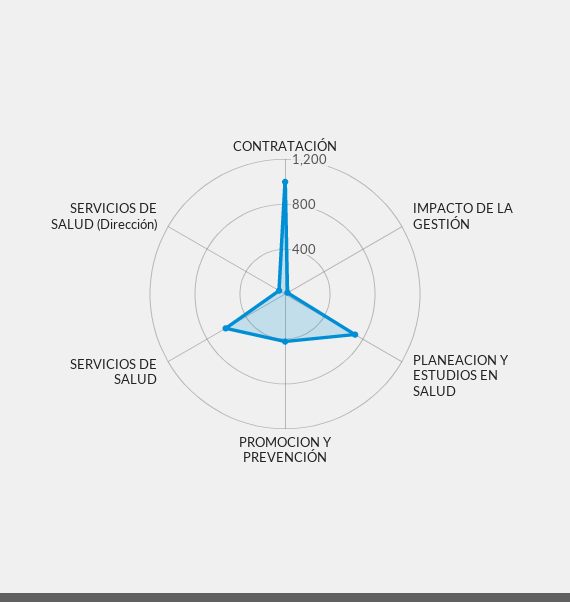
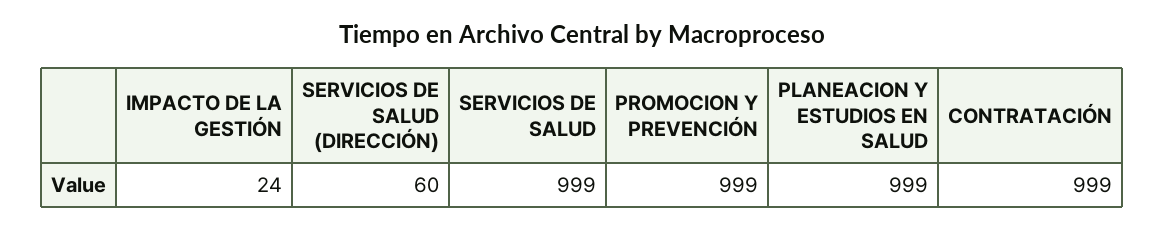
  {
    "CONTRATACIÓN": 999,
    "IMPACTO DE LA GESTIÓN": 24,
-   "PLANEACION Y ESTUDIOS EN SALUD": 700,
+   "PLANEACION Y ESTUDIOS EN SALUD": 999,
-   "PROMOCION Y PREVENCIÓN": 400,
+   "PROMOCION Y PREVENCIÓN": 999,
-   "SERVICIOS DE SALUD": 600,
+   "SERVICIOS DE SALUD": 999,
    "SERVICIOS DE SALUD (Dirección)": 60
  }

